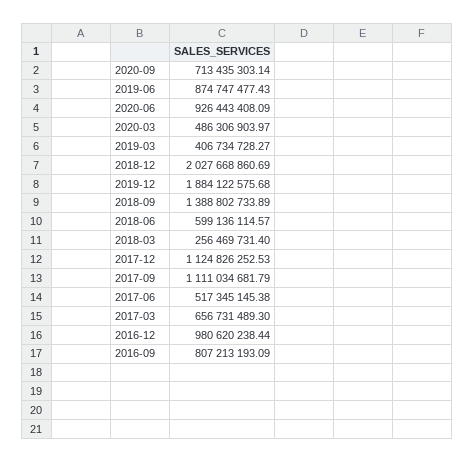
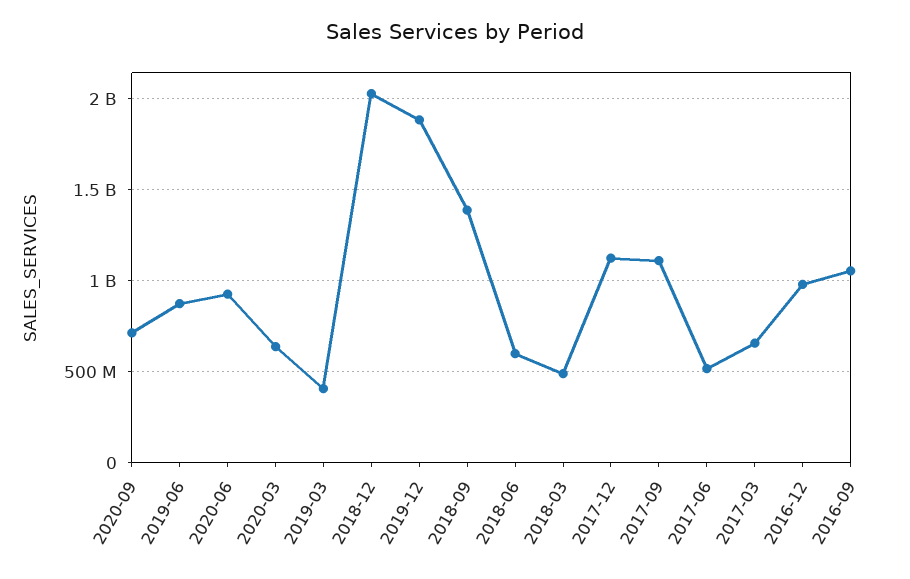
  {
    "2020-09": 713435303.14,
    "2019-06": 874747477.43,
    "2020-06": 926443408.09,
-   "2020-03": 486306903.97,
+   "2020-03": 650000000,
    "2019-03": 406734728.27,
    "2018-12": 2027668860.69,
    "2019-12": 1884122575.68,
    "2018-09": 1388802733.89,
    "2018-06": 599136114.57,
-   "2018-03": 256469731.4,
+   "2018-03": 500000000,
    "2017-12": 1124826252.53,
    "2017-09": 1111034681.79,
    "2017-06": 517345145.38,
    "2017-03": 656731489.3,
    "2016-12": 980620238.44,
-   "2016-09": 807213193.09
+   "2016-09": 1050000000
  }

